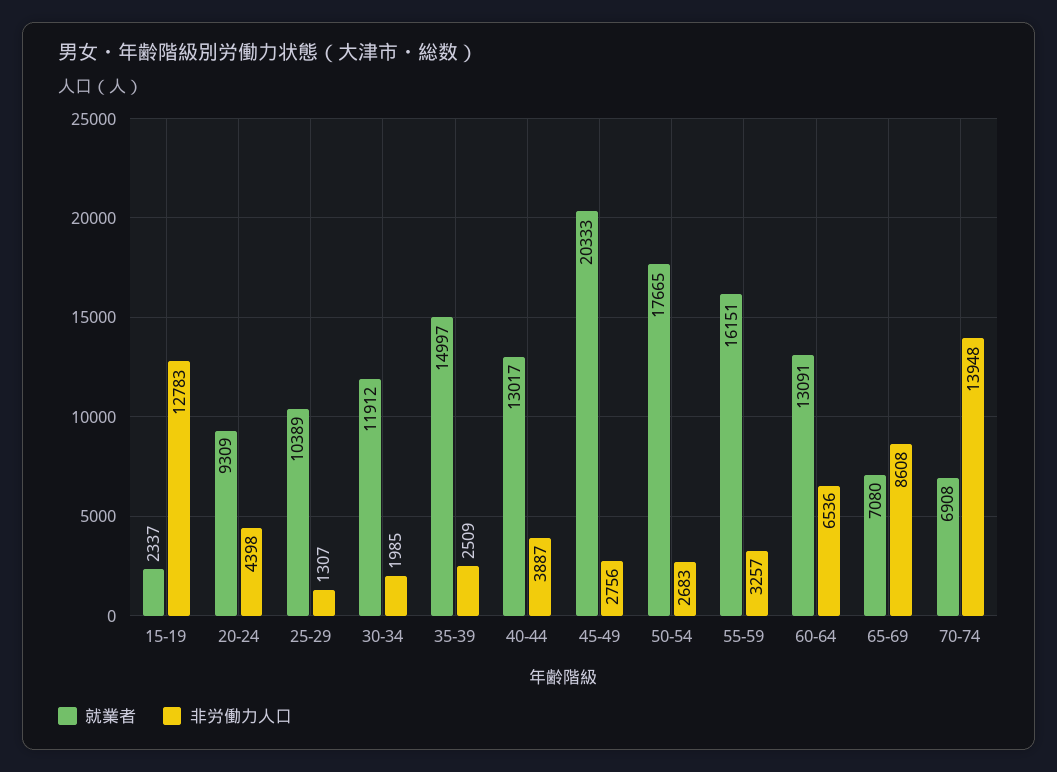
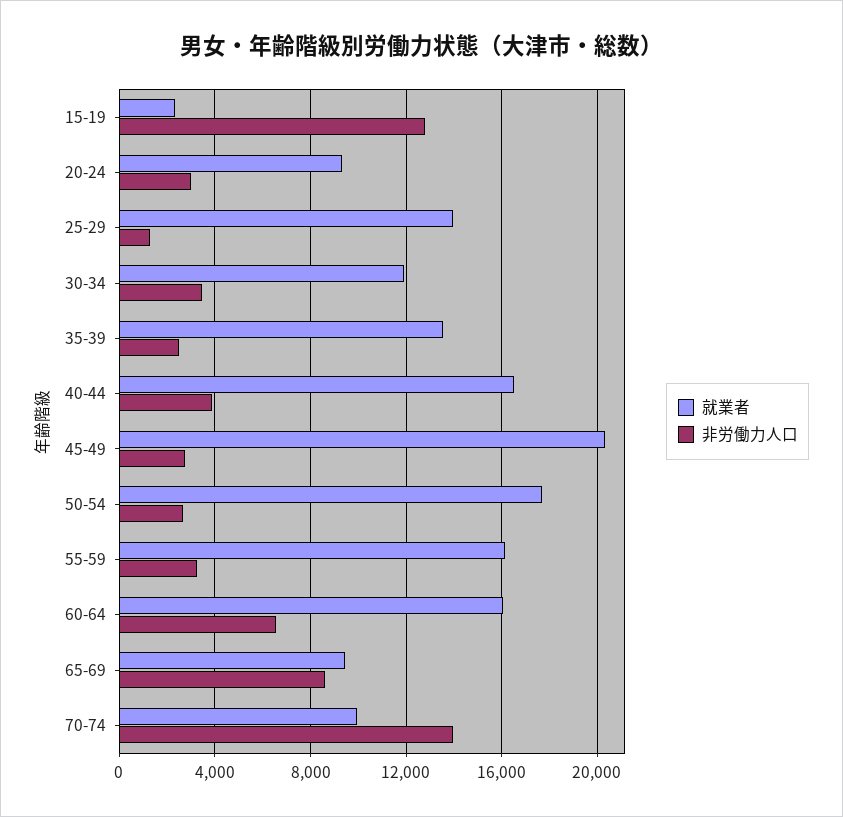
  {
    "就業者": {
      "15-19": 2337,
      "20-24": 9309,
-     "25-29": 10389,
+     "25-29": 14000,
      "30-34": 11912,
-     "35-39": 14997,
+     "35-39": 13500,
-     "40-44": 13017,
+     "40-44": 16500,
      "45-49": 20333,
      "50-54": 17665,
      "55-59": 16151,
-     "60-64": 13091,
+     "60-64": 16000,
-     "65-69": 7080,
+     "65-69": 9500,
-     "70-74": 6908
+     "70-74": 10000
    },
    "非労働力人口": {
      "15-19": 12783,
-     "20-24": 4398,
+     "20-24": 3000,
      "25-29": 1307,
-     "30-34": 1985,
+     "30-34": 3500,
      "35-39": 2509,
      "40-44": 3887,
      "45-49": 2756,
      "50-54": 2683,
      "55-59": 3257,
      "60-64": 6536,
      "65-69": 8608,
      "70-74": 13948
    }
  }

